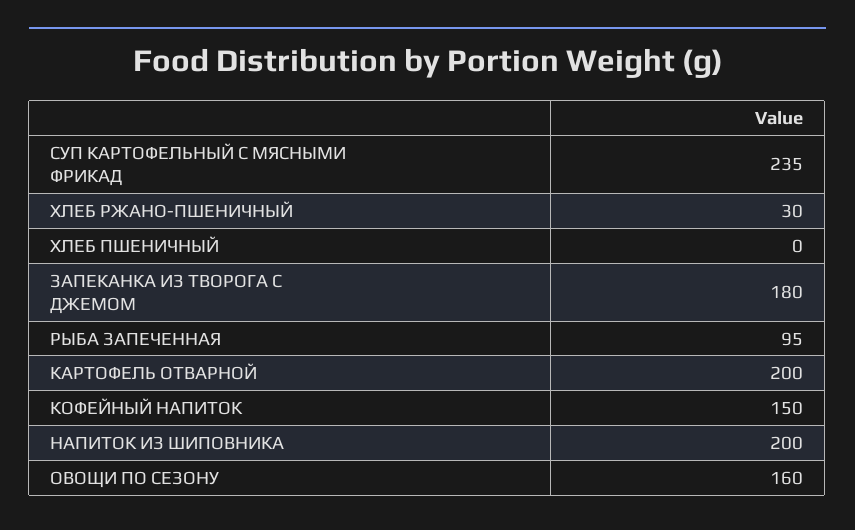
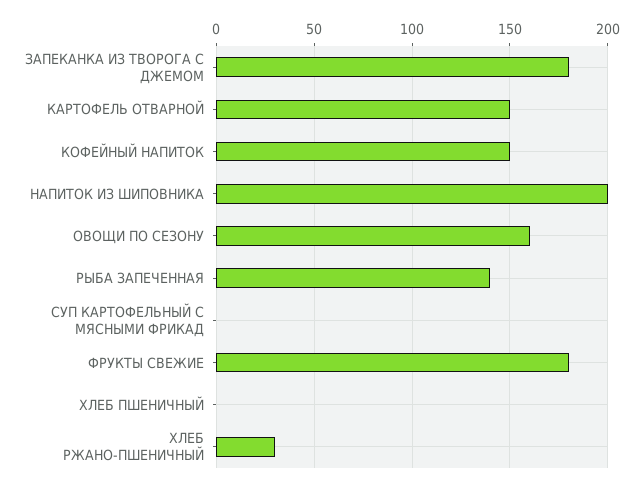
  {
-   "СУП КАРТОФЕЛЬНЫЙ С МЯСНЫМИ ФРИКАД": 235,
+   "СУП КАРТОФЕЛЬНЫЙ С МЯСНЫМИ ФРИКАД": 0,
    "ХЛЕБ РЖАНО-ПШЕНИЧНЫЙ": 30,
    "ХЛЕБ ПШЕНИЧНЫЙ": 0,
    "ЗАПЕКАНКА ИЗ ТВОРОГА С ДЖЕМОМ": 180,
-   "РЫБА ЗАПЕЧЕННАЯ": 95,
+   "РЫБА ЗАПЕЧЕННАЯ": 140,
-   "КАРТОФЕЛЬ ОТВАРНОЙ": 200,
+   "КАРТОФЕЛЬ ОТВАРНОЙ": 150,
    "КОФЕЙНЫЙ НАПИТОК": 150,
    "НАПИТОК ИЗ ШИПОВНИКА": 200,
-   "ОВОЩИ ПО СЕЗОНУ": 160
+   "ОВОЩИ ПО СЕЗОНУ": 160,
+   "ФРУКТЫ СВЕЖИЕ": 180
  }

